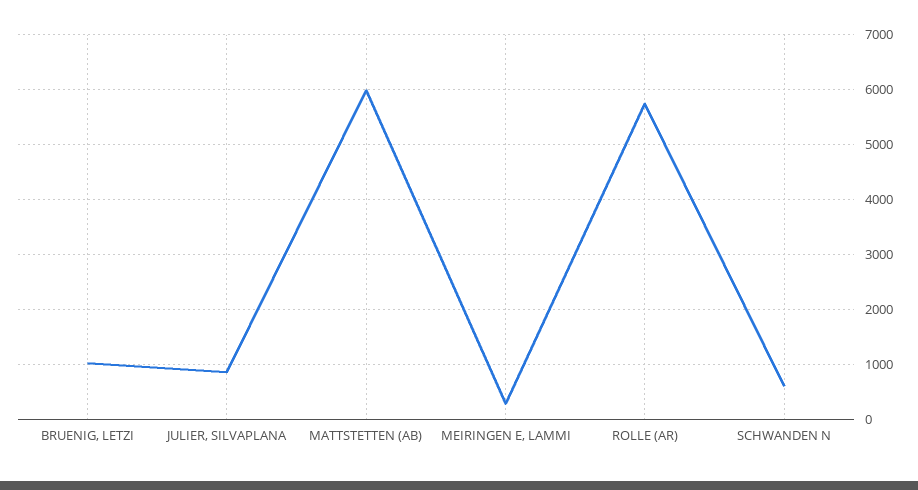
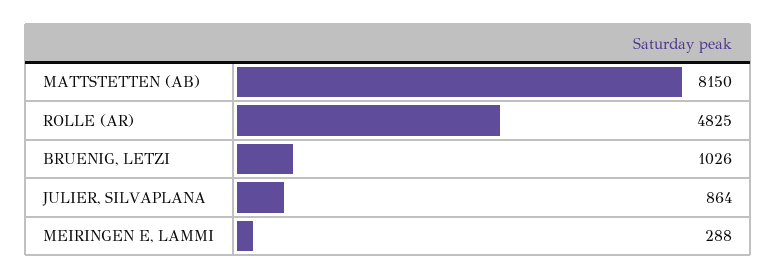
  {
    "BRUENIG, LETZI": 1026,
    "JULIER, SILVAPLANA": 864,
-   "MATTSTETTEN (AB)": 6000,
+   "MATTSTETTEN (AB)": 8150,
    "MEIRINGEN E, LAMMI": 288,
-   "ROLLE (AR)": 5800,
+   "ROLLE (AR)": 4825
-   "SCHWANDEN N": 600
  }

